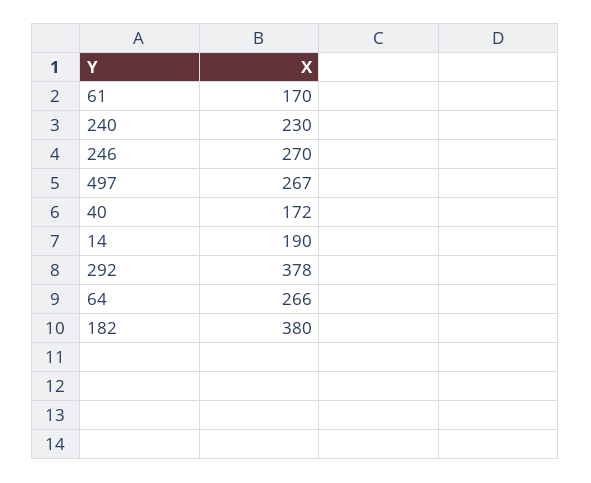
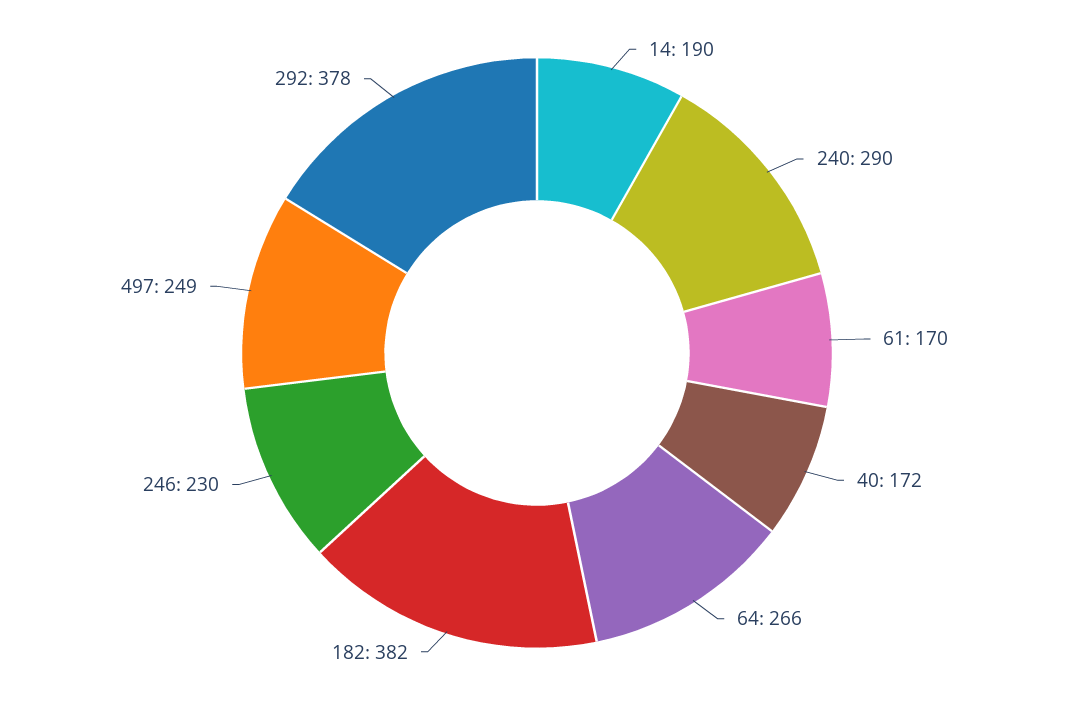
  {
    "61": 170,
-   "240": 230,
+   "240": 290,
-   "246": 270,
+   "246": 230,
-   "497": 267,
+   "497": 249,
    "40": 172,
    "14": 190,
    "292": 378,
    "64": 266,
-   "182": 380
+   "182": 382
  }

